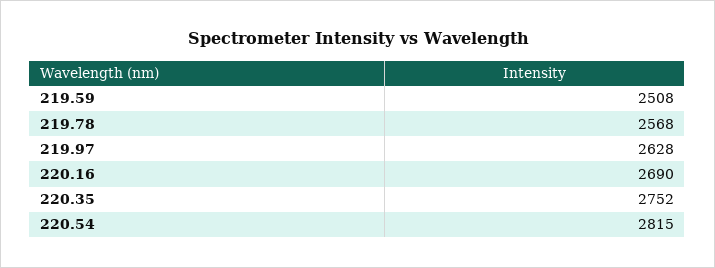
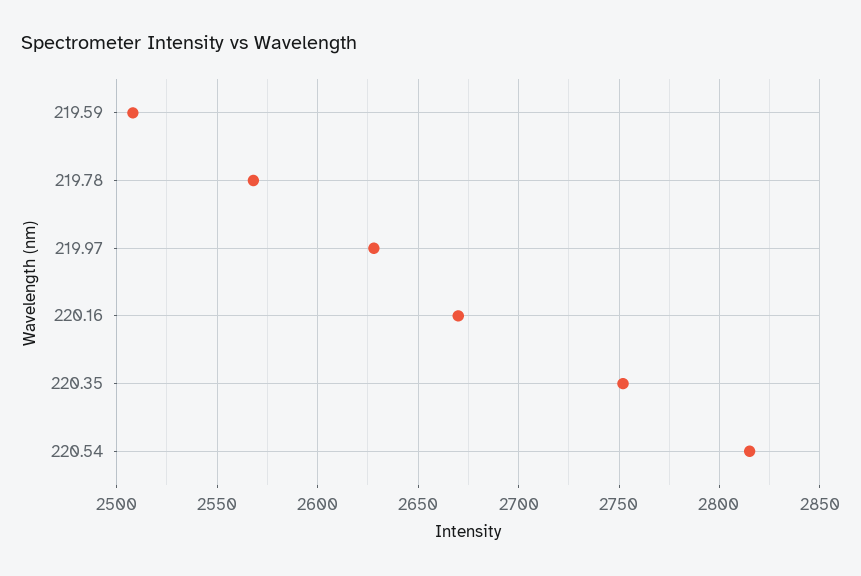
  {
    "219.59": 2508,
    "219.78": 2568,
    "219.97": 2628,
-   "220.16": 2690,
+   "220.16": 2670,
    "220.35": 2752,
    "220.54": 2815
  }

